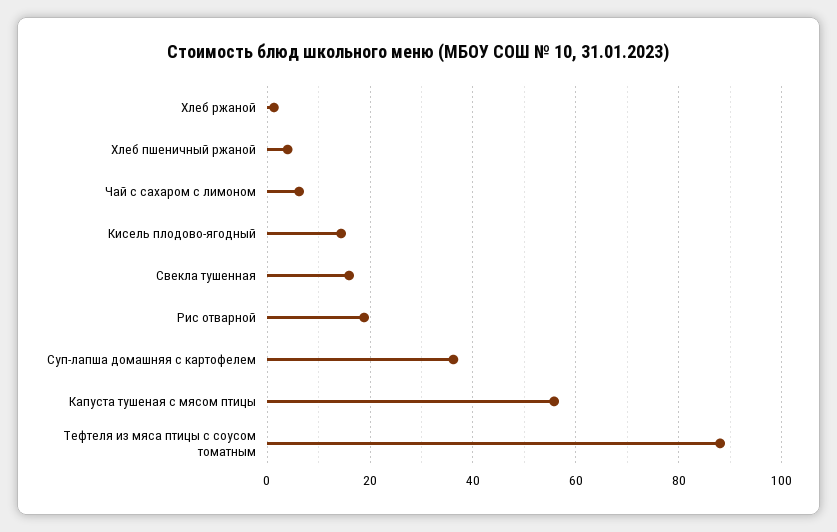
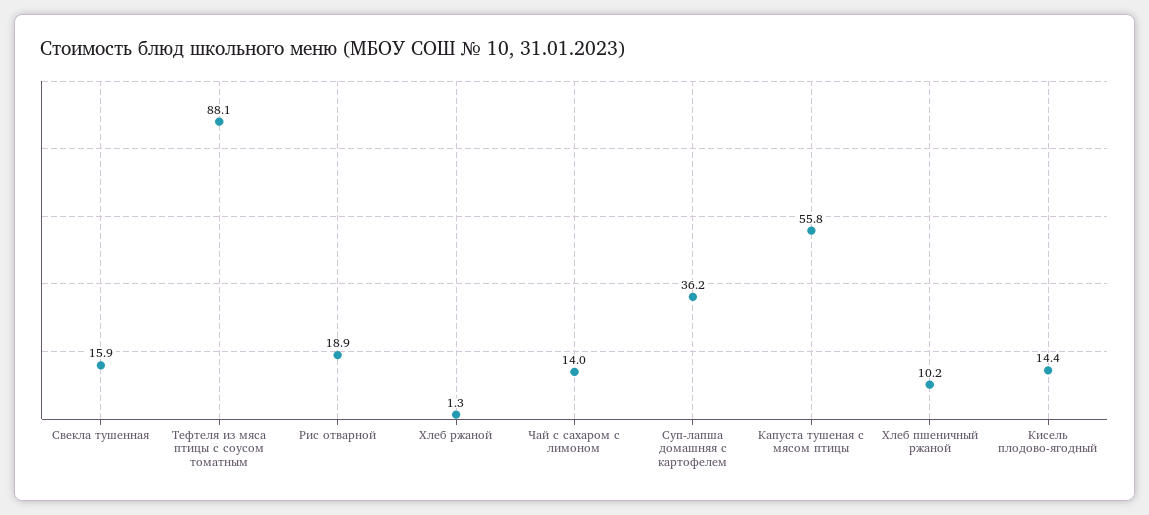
  {
    "Хлеб ржаной": 1.3,
-   "Хлеб пшеничный ржаной": 4,
+   "Хлеб пшеничный ржаной": 10.2,
-   "Чай с сахаром с лимоном": 6,
+   "Чай с сахаром с лимоном": 14,
    "Кисель плодово-ягодный": 14.4,
    "Свекла тушенная": 15.9,
    "Рис отварной": 18.9,
    "Суп-лапша домашняя с картофелем": 36.2,
    "Капуста тушеная с мясом птицы": 55.8,
    "Тефтеля из мяса птицы с соусом томатным": 88.1
  }

